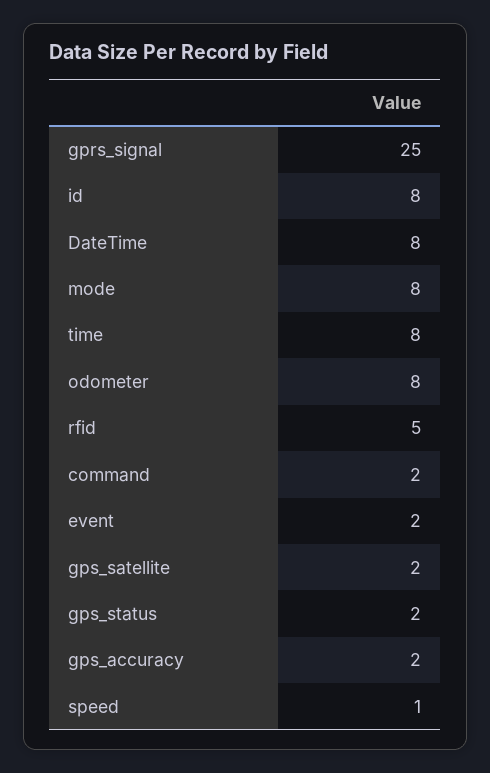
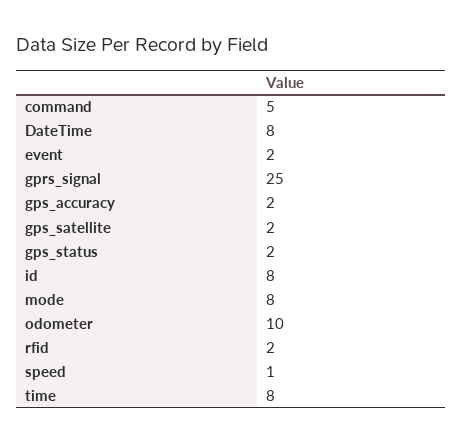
  {
    "gprs_signal": 25,
    "id": 8,
    "DateTime": 8,
    "mode": 8,
    "time": 8,
-   "odometer": 8,
+   "odometer": 10,
-   "rfid": 5,
+   "rfid": 2,
-   "command": 2,
+   "command": 5,
    "event": 2,
    "gps_satellite": 2,
    "gps_status": 2,
    "gps_accuracy": 2,
    "speed": 1
  }

